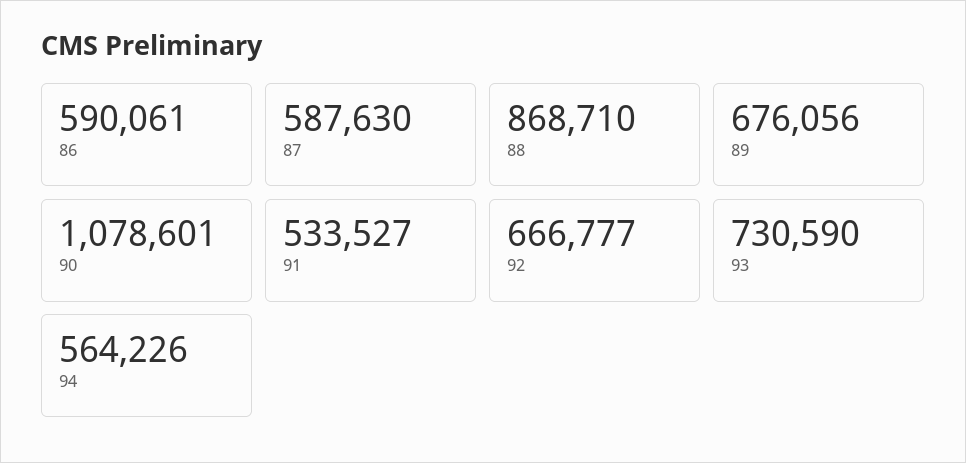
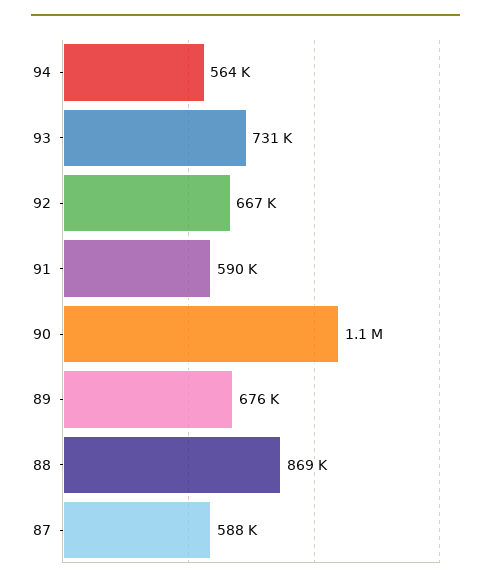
  {
-   "86": 590061,
    "87": 587630,
    "88": 868710,
    "89": 676056,
    "90": 1078601,
-   "91": 533527,
+   "91": 590000,
    "92": 666777,
    "93": 730590,
    "94": 564226
  }

